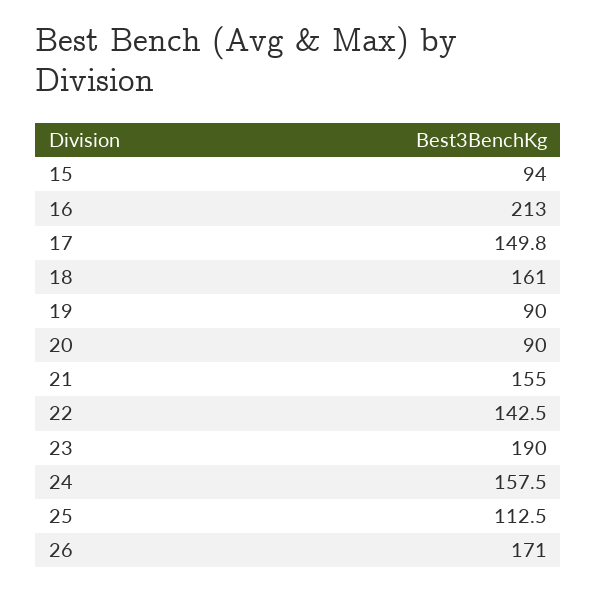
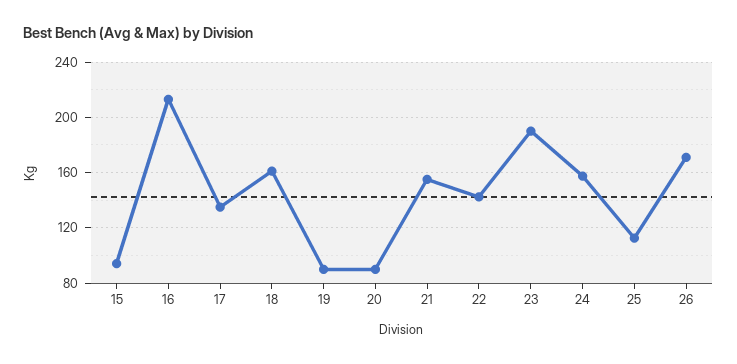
  {
    "15": 94,
    "16": 213,
-   "17": 149.8,
+   "17": 135,
    "18": 161,
    "19": 90,
    "20": 90,
    "21": 155,
    "22": 142.5,
    "23": 190,
    "24": 157.5,
    "25": 112.5,
    "26": 171
  }

